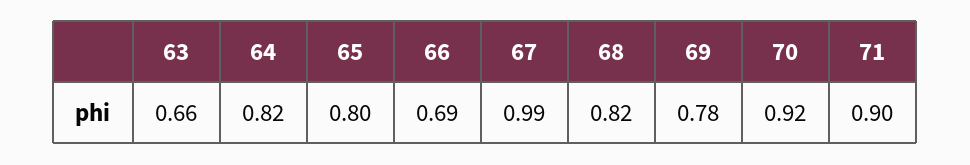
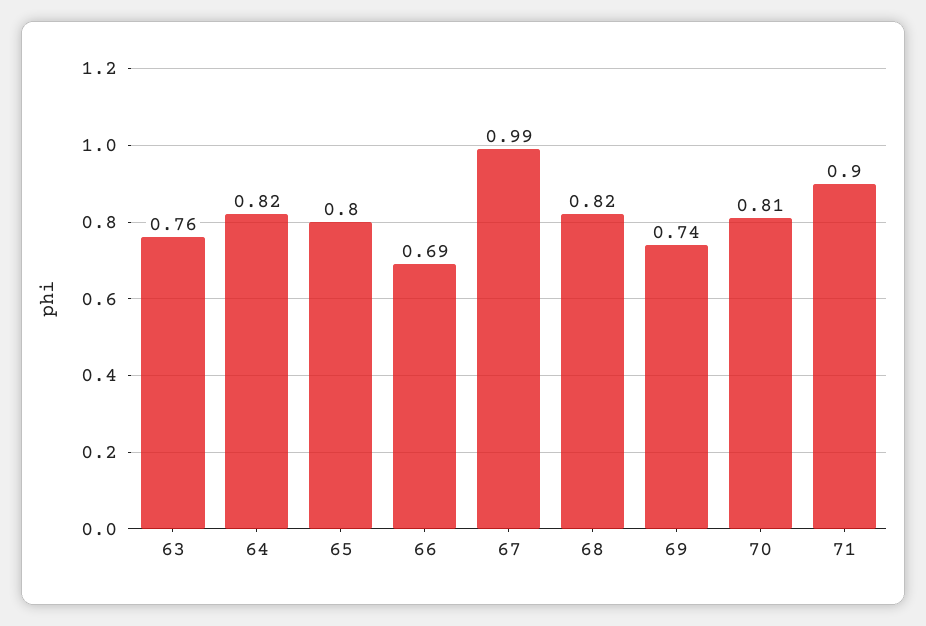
  {
-   "63": 0.66,
+   "63": 0.76,
    "64": 0.82,
    "65": 0.8,
    "66": 0.69,
    "67": 0.99,
    "68": 0.82,
-   "69": 0.78,
+   "69": 0.74,
-   "70": 0.92,
+   "70": 0.81,
    "71": 0.9
  }

